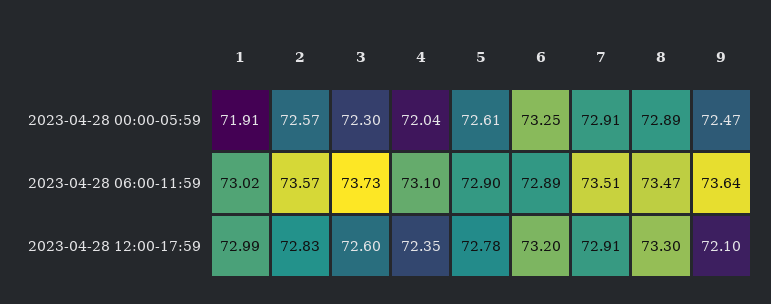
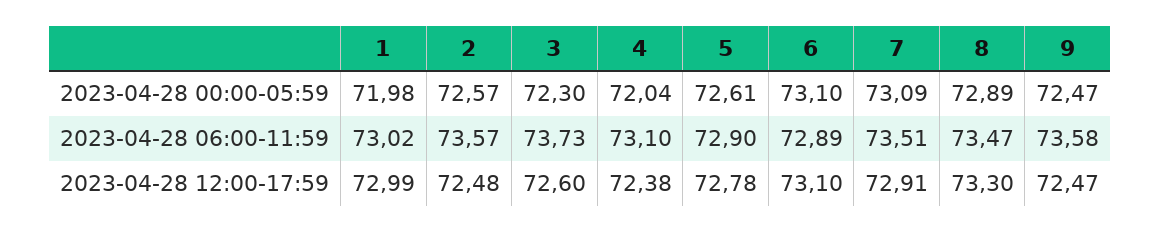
  {
    "1": {
-     "2023-04-28 00:00-05:59": 71.91,
+     "2023-04-28 00:00-05:59": 71.98,
      "2023-04-28 06:00-11:59": 73.02,
      "2023-04-28 12:00-17:59": 72.99
    },
    "2": {
      "2023-04-28 00:00-05:59": 72.57,
      "2023-04-28 06:00-11:59": 73.57,
-     "2023-04-28 12:00-17:59": 72.83
+     "2023-04-28 12:00-17:59": 72.48
    },
    "3": {
      "2023-04-28 00:00-05:59": 72.3,
      "2023-04-28 06:00-11:59": 73.73,
      "2023-04-28 12:00-17:59": 72.6
    },
    "4": {
      "2023-04-28 00:00-05:59": 72.04,
      "2023-04-28 06:00-11:59": 73.1,
-     "2023-04-28 12:00-17:59": 72.35
+     "2023-04-28 12:00-17:59": 72.38
    },
    "5": {
      "2023-04-28 00:00-05:59": 72.61,
      "2023-04-28 06:00-11:59": 72.9,
      "2023-04-28 12:00-17:59": 72.78
    },
    "6": {
-     "2023-04-28 00:00-05:59": 73.25,
+     "2023-04-28 00:00-05:59": 73.1,
      "2023-04-28 06:00-11:59": 72.89,
-     "2023-04-28 12:00-17:59": 73.2
+     "2023-04-28 12:00-17:59": 73.1
    },
    "7": {
-     "2023-04-28 00:00-05:59": 72.91,
+     "2023-04-28 00:00-05:59": 73.09,
      "2023-04-28 06:00-11:59": 73.51,
      "2023-04-28 12:00-17:59": 72.91
    },
    "8": {
      "2023-04-28 00:00-05:59": 72.89,
      "2023-04-28 06:00-11:59": 73.47,
      "2023-04-28 12:00-17:59": 73.3
    },
    "9": {
      "2023-04-28 00:00-05:59": 72.47,
-     "2023-04-28 06:00-11:59": 73.64,
+     "2023-04-28 06:00-11:59": 73.58,
-     "2023-04-28 12:00-17:59": 72.1
+     "2023-04-28 12:00-17:59": 72.47
    }
  }

